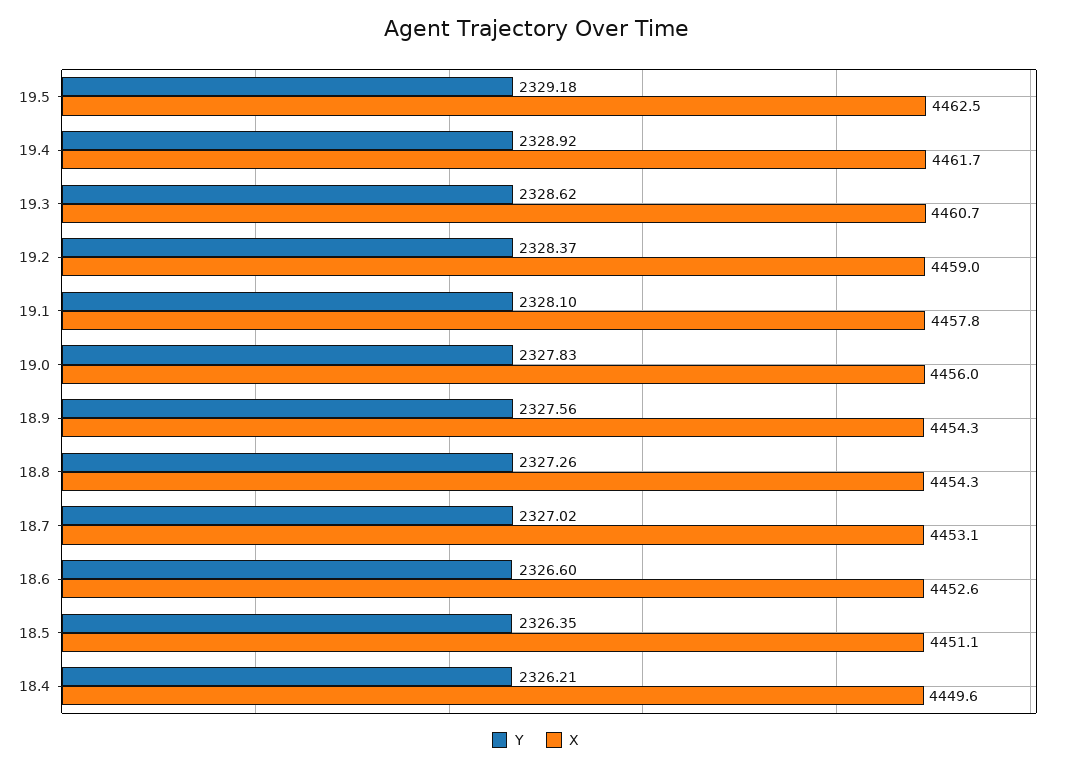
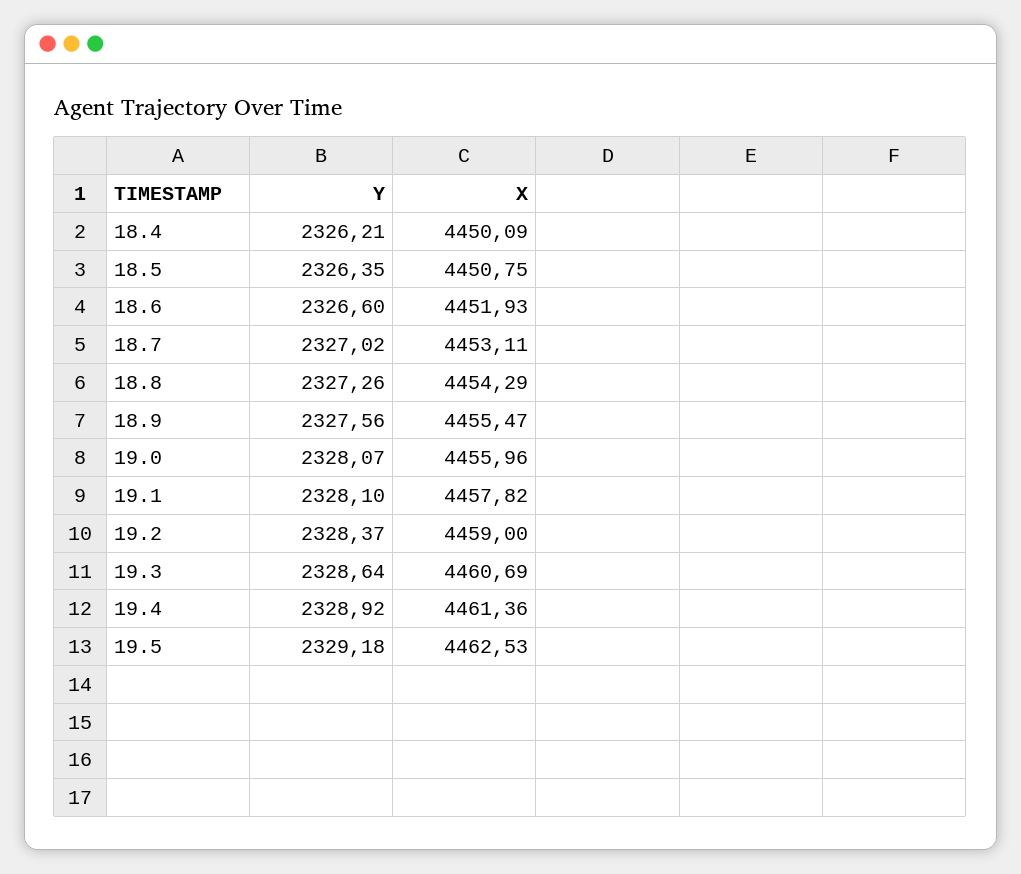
  {
    "Y": {
      "19.5": 2329.18,
      "19.4": 2328.92,
-     "19.3": 2328.62,
+     "19.3": 2328.64,
      "19.2": 2328.37,
      "19.1": 2328.1,
-     "19.0": 2327.83,
+     "19.0": 2328.07,
      "18.9": 2327.56,
      "18.8": 2327.26,
      "18.7": 2327.02,
      "18.6": 2326.6,
      "18.5": 2326.35,
      "18.4": 2326.21
    },
    "X": {
      "19.5": 4462.53,
-     "19.4": 4461.7,
+     "19.4": 4461.36,
      "19.3": 4460.69,
      "19.2": 4459,
      "19.1": 4457.82,
      "19.0": 4455.96,
-     "18.9": 4454.3,
+     "18.9": 4455.47,
      "18.8": 4454.29,
      "18.7": 4453.11,
-     "18.6": 4452.6,
+     "18.6": 4451.93,
-     "18.5": 4451.1,
+     "18.5": 4450.75,
-     "18.4": 4449.6
+     "18.4": 4450.09
    }
  }

